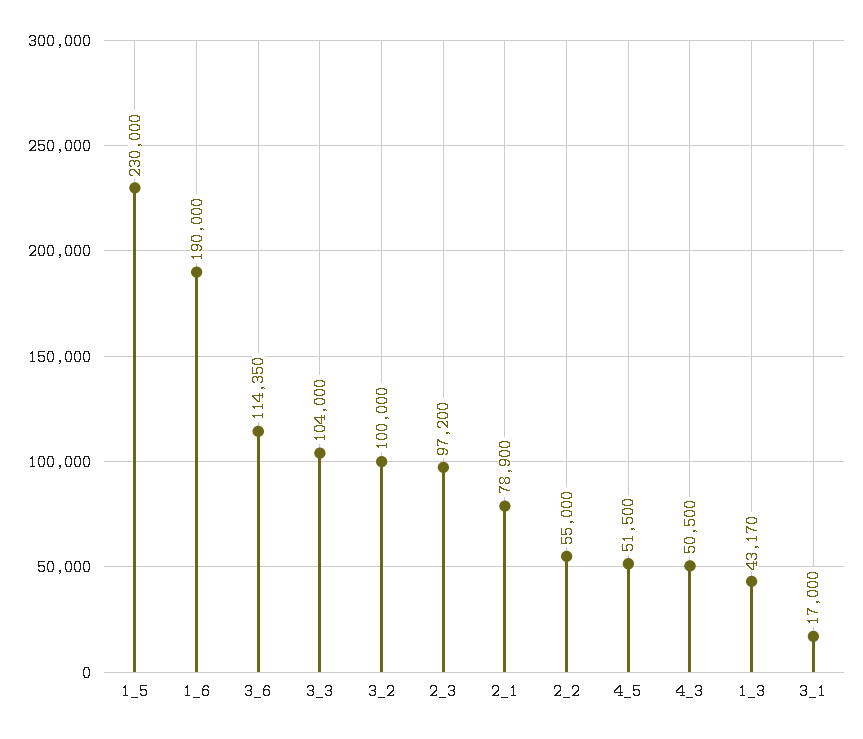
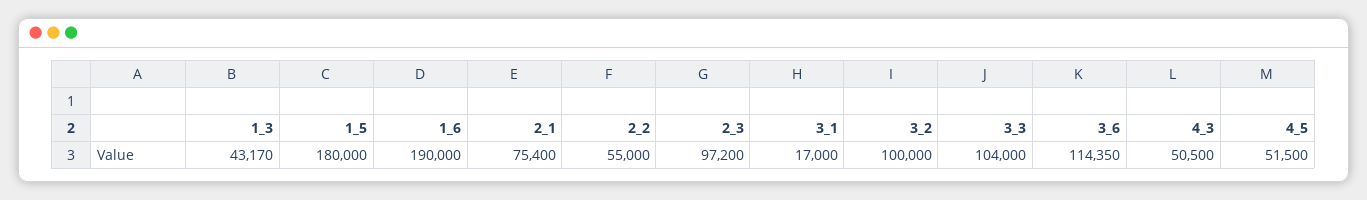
  {
-   "1_5": 230000,
+   "1_5": 180000,
    "1_6": 190000,
    "3_6": 114350,
    "3_3": 104000,
    "3_2": 100000,
    "2_3": 97200,
-   "2_1": 78900,
+   "2_1": 75400,
    "2_2": 55000,
    "4_5": 51500,
    "4_3": 50500,
    "1_3": 43170,
    "3_1": 17000
  }

